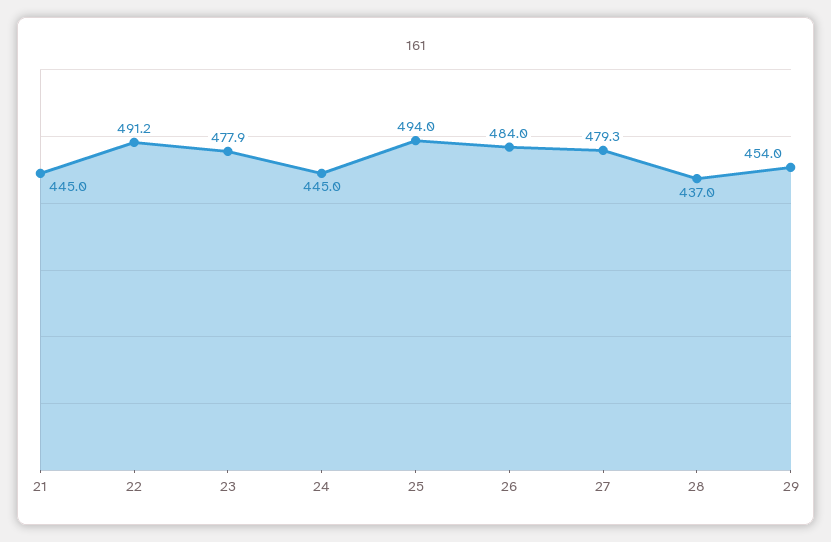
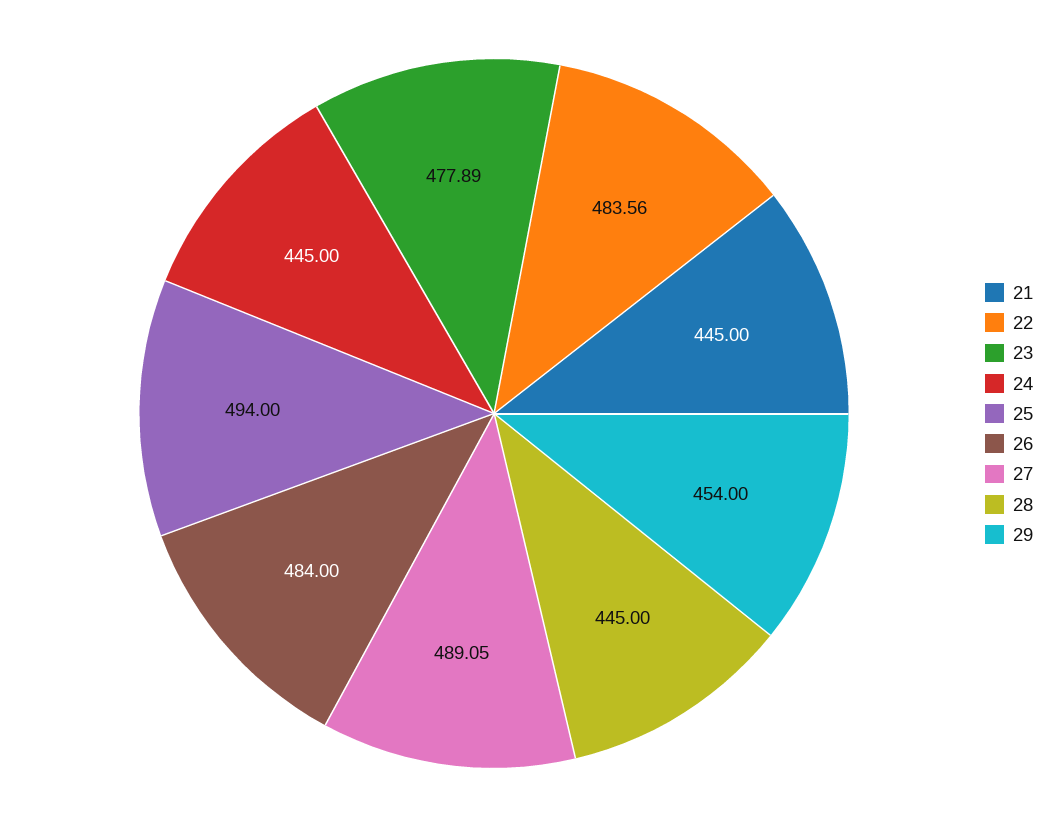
  {
    "21": 445,
-   "22": 491.2,
+   "22": 483.56,
    "23": 477.89,
    "24": 445,
    "25": 494,
    "26": 484,
-   "27": 479.3,
+   "27": 489.05,
-   "28": 437,
+   "28": 445,
    "29": 454
  }

